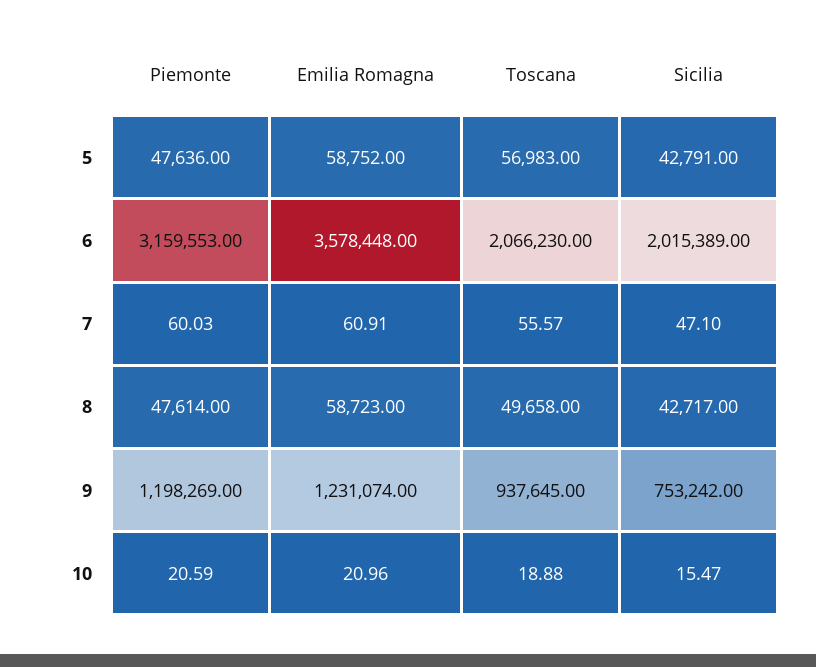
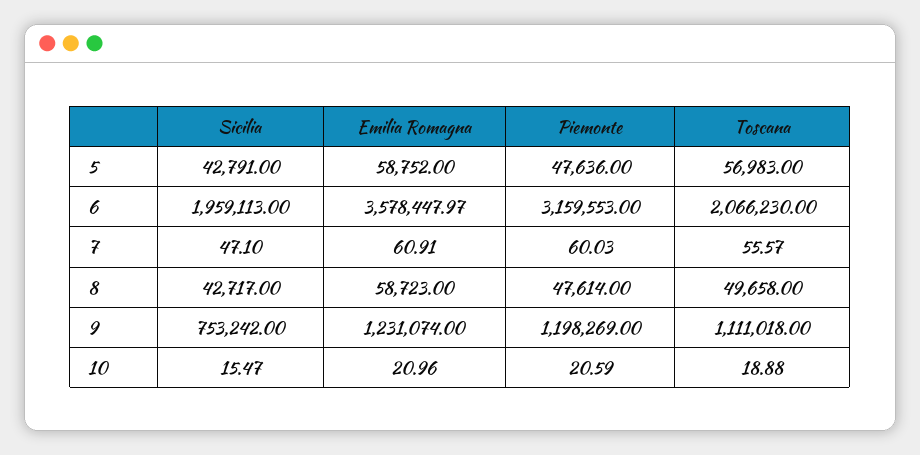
  {
    "Piemonte": {
      "5": 47636,
      "6": 3159553,
      "7": 60.03,
      "8": 47614,
      "9": 1198269,
      "10": 20.59
    },
    "Emilia Romagna": {
      "5": 58752,
-     "6": 3578448,
+     "6": 3578447.97,
      "7": 60.91,
      "8": 58723,
      "9": 1231074,
      "10": 20.96
    },
    "Toscana": {
      "5": 56983,
      "6": 2066230,
      "7": 55.57,
      "8": 49658,
-     "9": 937645,
+     "9": 1111018,
      "10": 18.88
    },
    "Sicilia": {
      "5": 42791,
-     "6": 2015389,
+     "6": 1959113,
      "7": 47.1,
      "8": 42717,
      "9": 753242,
      "10": 15.47
    }
  }

